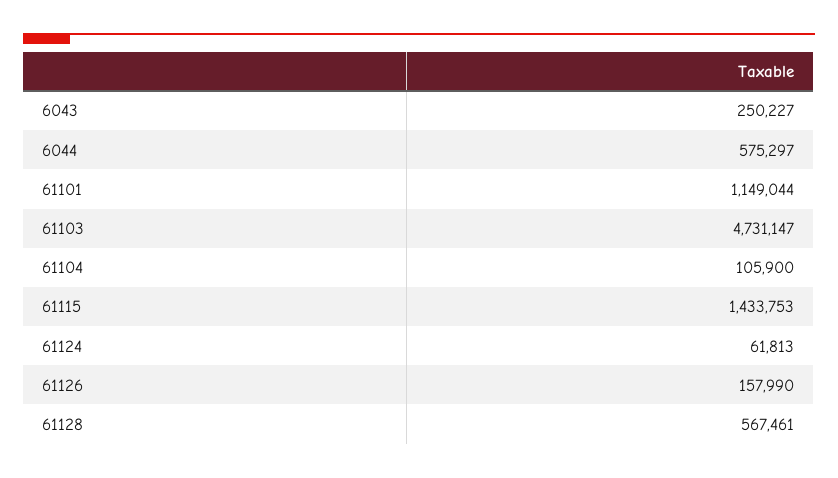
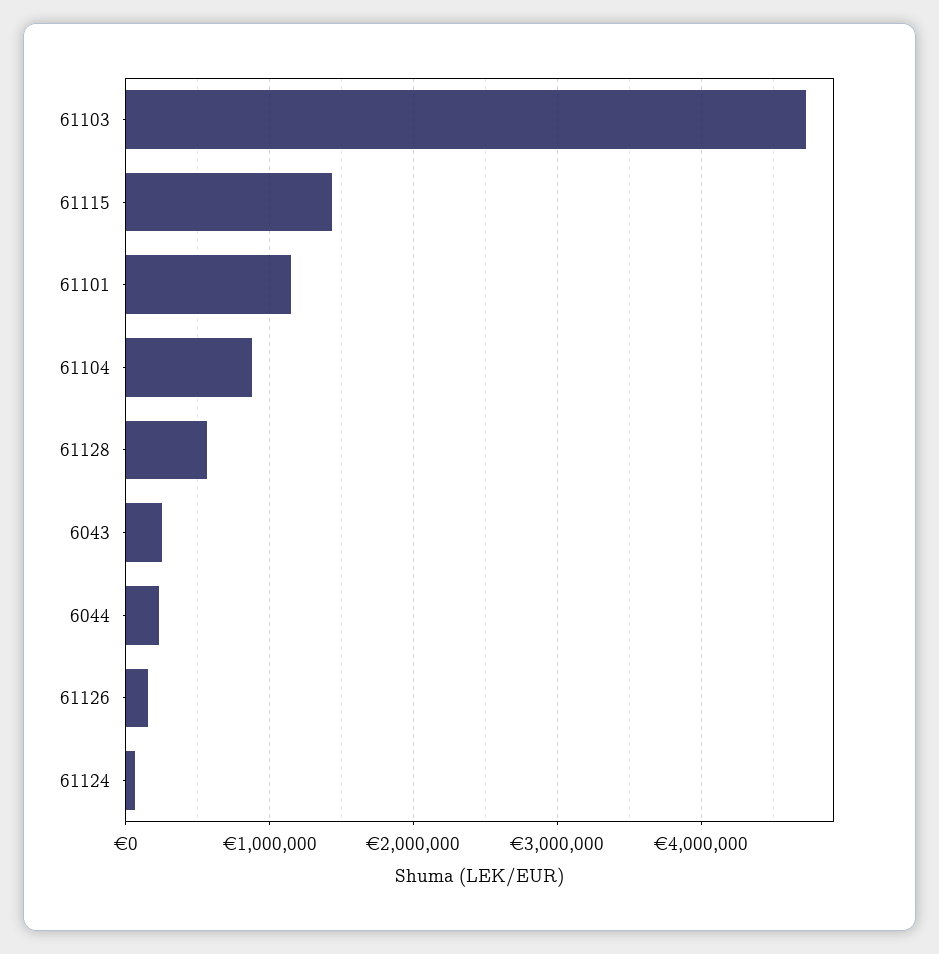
  {
    "6043": 250227,
-   "6044": 575297,
+   "6044": 200000,
    "61101": 1149044,
    "61103": 4731147,
-   "61104": 105900,
+   "61104": 900000,
    "61115": 1433753,
    "61124": 61813,
    "61126": 157990,
    "61128": 567461
  }

